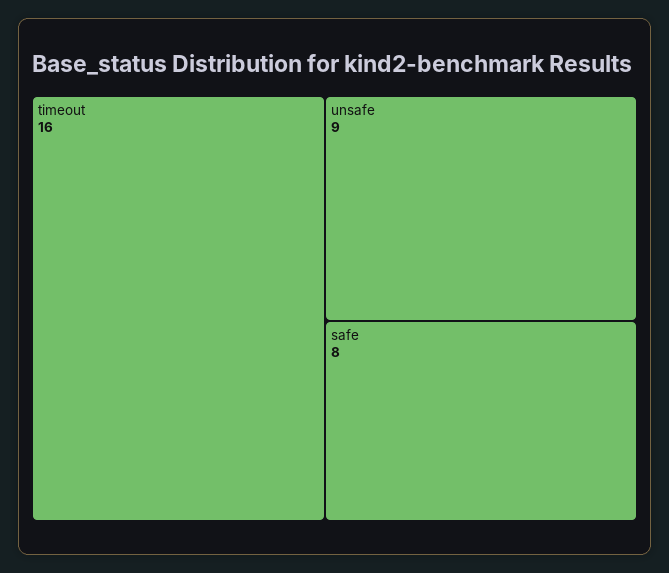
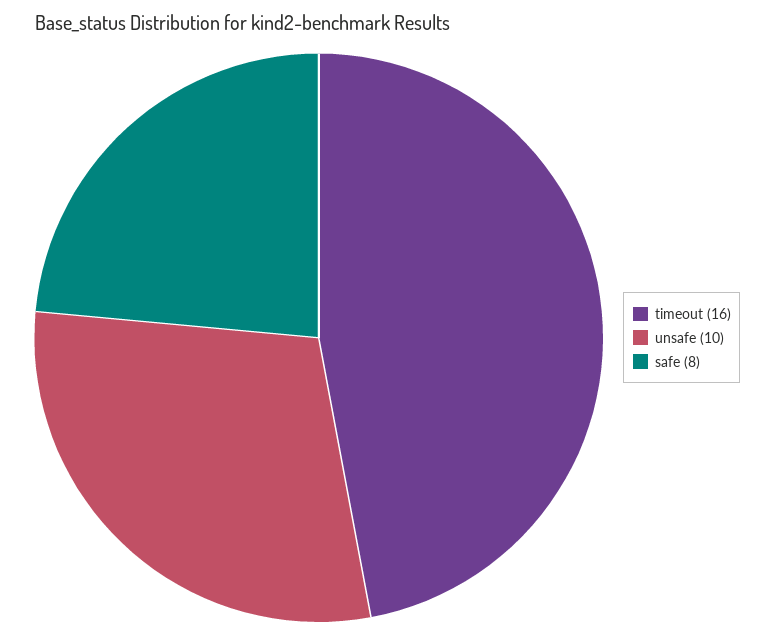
  {
    "timeout": 16,
-   "unsafe": 9,
+   "unsafe": 10,
    "safe": 8
  }

